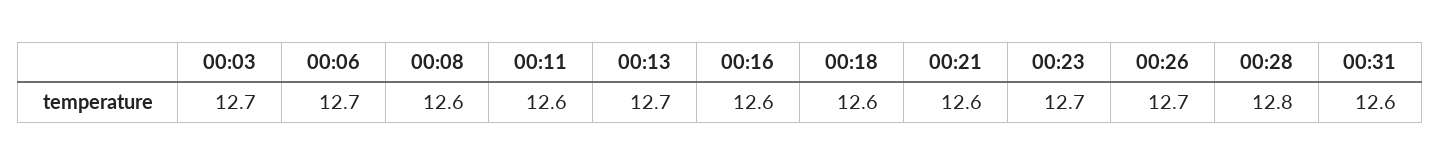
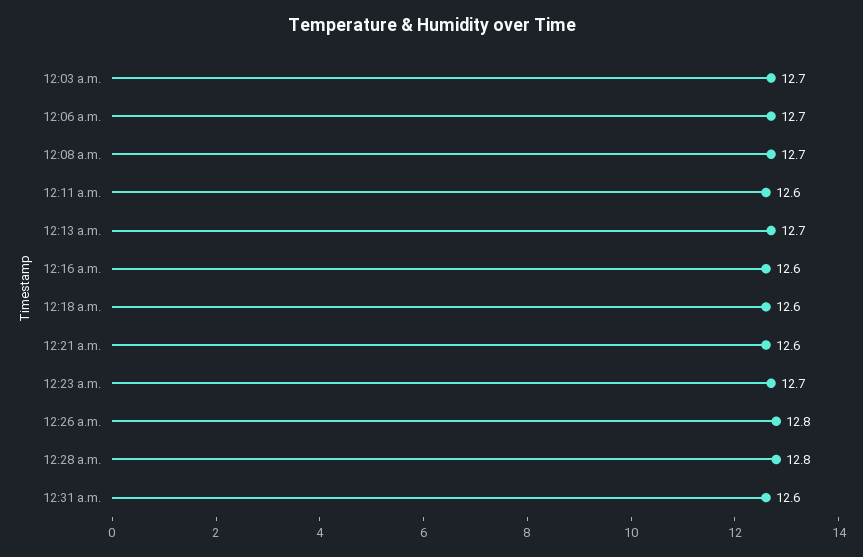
  {
    "00:03": 12.7,
    "00:06": 12.7,
-   "00:08": 12.6,
+   "00:08": 12.7,
    "00:11": 12.6,
    "00:13": 12.7,
    "00:16": 12.6,
    "00:18": 12.6,
    "00:21": 12.6,
    "00:23": 12.7,
-   "00:26": 12.7,
+   "00:26": 12.8,
    "00:28": 12.8,
    "00:31": 12.6
  }

